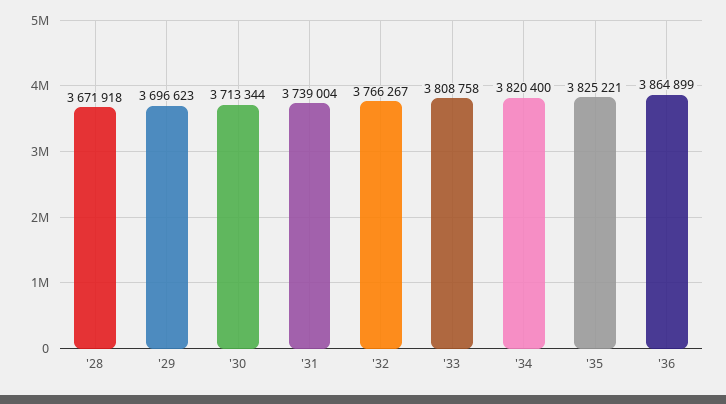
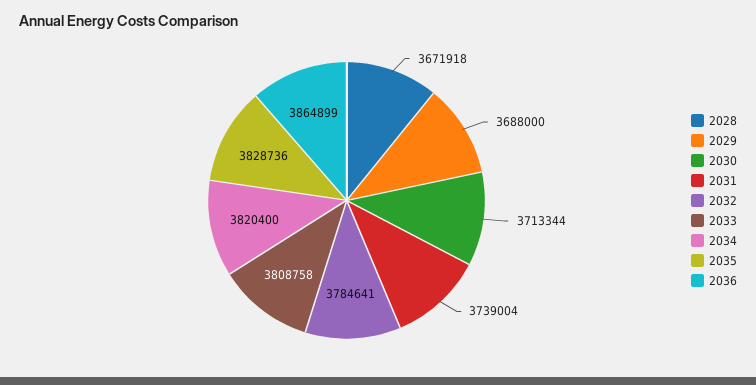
  {
    "'28": 3671918,
-   "'29": 3696623,
+   "'29": 3688000,
    "'30": 3713344,
    "'31": 3739004,
-   "'32": 3766267,
+   "'32": 3784641,
    "'33": 3808758,
    "'34": 3820400,
-   "'35": 3825221,
+   "'35": 3828736,
    "'36": 3864899
  }

